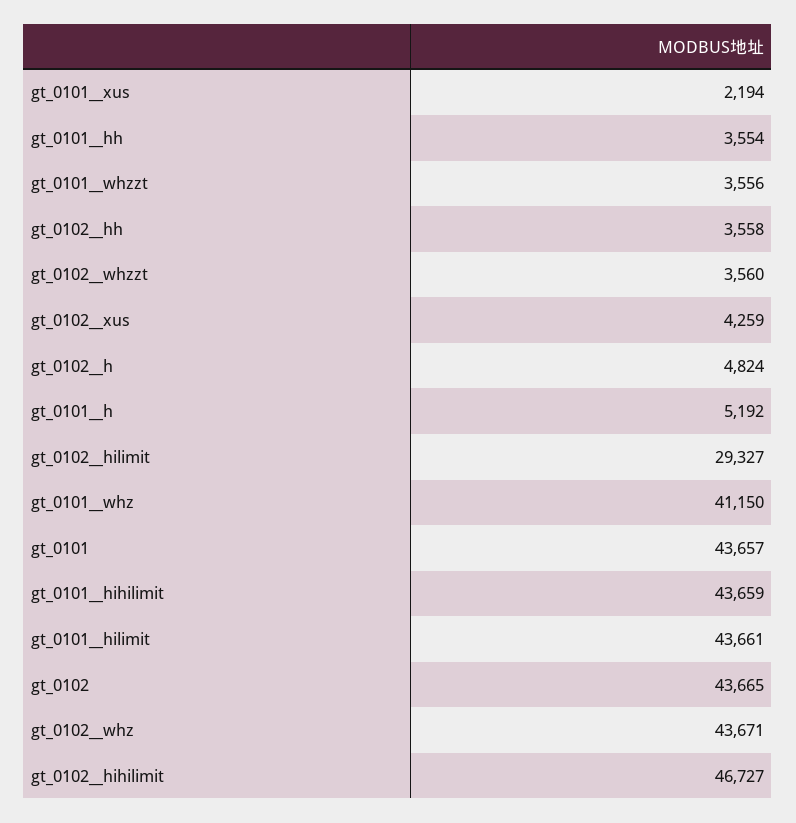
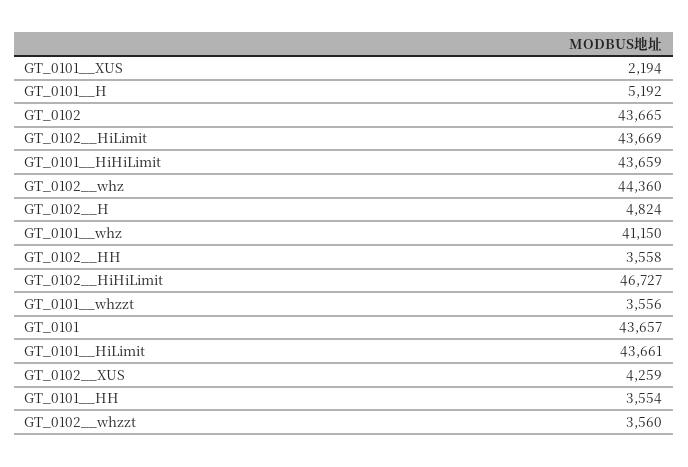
  {
    "gt_0101__xus": 2194,
    "gt_0101__hh": 3554,
    "gt_0101__whzzt": 3556,
    "gt_0102__hh": 3558,
    "gt_0102__whzzt": 3560,
    "gt_0102__xus": 4259,
    "gt_0102__h": 4824,
    "gt_0101__h": 5192,
-   "gt_0102__hilimit": 29327,
+   "gt_0102__hilimit": 43669,
    "gt_0101__whz": 41150,
    "gt_0101": 43657,
    "gt_0101__hihilimit": 43659,
    "gt_0101__hilimit": 43661,
    "gt_0102": 43665,
-   "gt_0102__whz": 43671,
+   "gt_0102__whz": 44360,
    "gt_0102__hihilimit": 46727
  }

